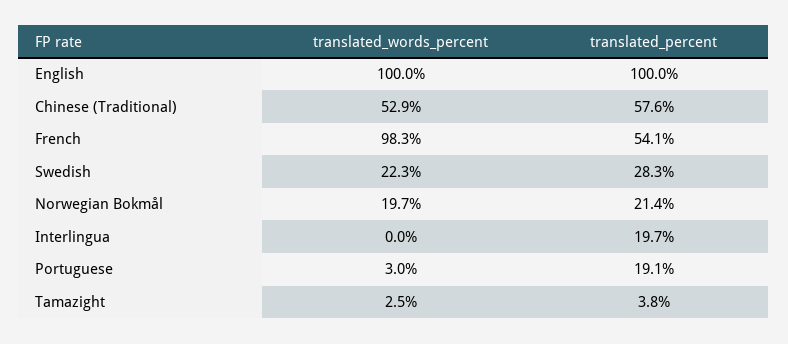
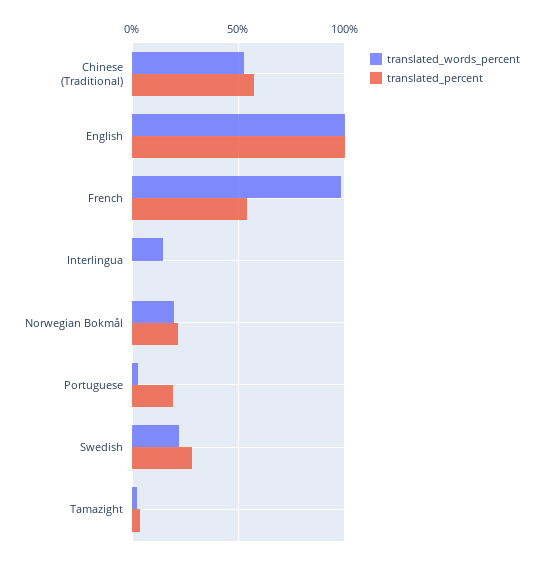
  {
    "translated_words_percent": {
      "English": 100,
      "Chinese (Traditional)": 52.9,
      "French": 98.3,
      "Swedish": 22.3,
      "Norwegian Bokmål": 19.7,
-     "Interlingua": 0,
+     "Interlingua": 15,
      "Portuguese": 3,
      "Tamazight": 2.5
    },
    "translated_percent": {
      "English": 100,
      "Chinese (Traditional)": 57.6,
      "French": 54.1,
      "Swedish": 28.3,
      "Norwegian Bokmål": 21.4,
-     "Interlingua": 19.7,
+     "Interlingua": 0,
      "Portuguese": 19.1,
      "Tamazight": 3.8
    }
  }

